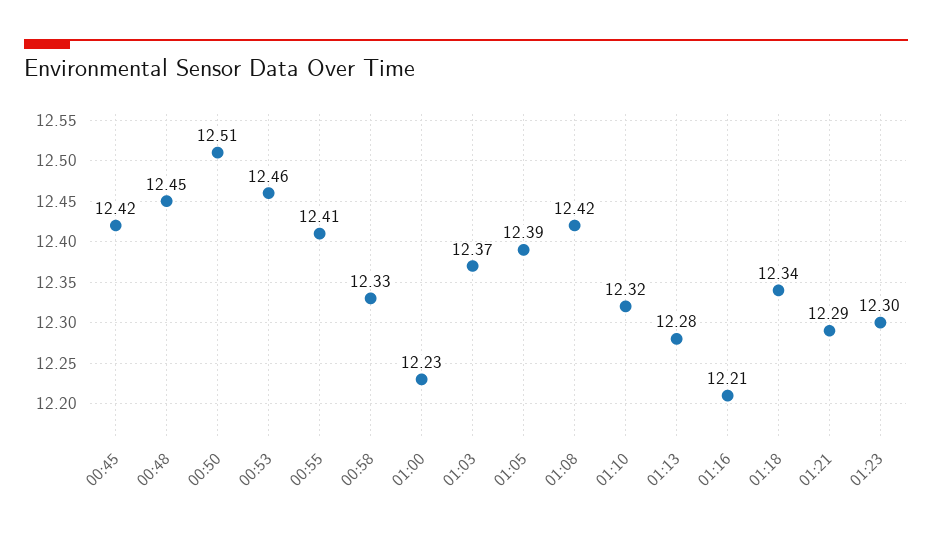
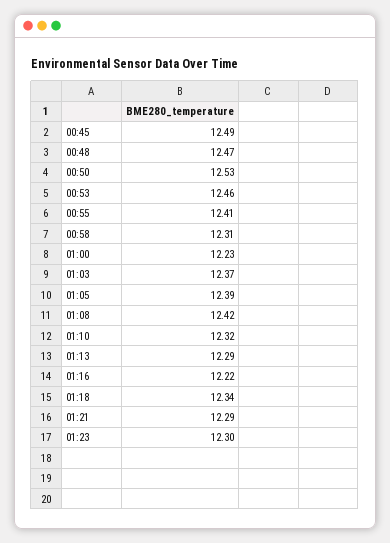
  {
-   "00:45": 12.42,
+   "00:45": 12.49,
-   "00:48": 12.45,
+   "00:48": 12.47,
-   "00:50": 12.51,
+   "00:50": 12.53,
    "00:53": 12.46,
    "00:55": 12.41,
-   "00:58": 12.33,
+   "00:58": 12.31,
    "01:00": 12.23,
    "01:03": 12.37,
    "01:05": 12.39,
    "01:08": 12.42,
    "01:10": 12.32,
-   "01:13": 12.28,
+   "01:13": 12.29,
-   "01:16": 12.21,
+   "01:16": 12.22,
    "01:18": 12.34,
    "01:21": 12.29,
    "01:23": 12.3
  }

